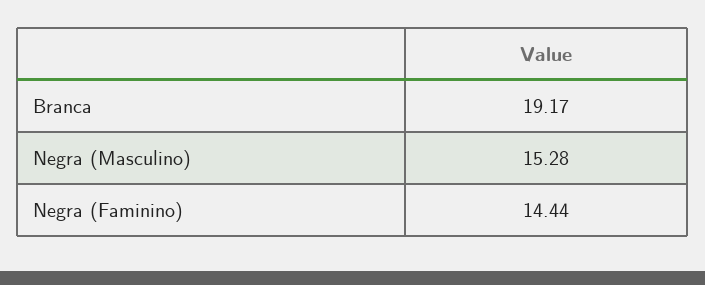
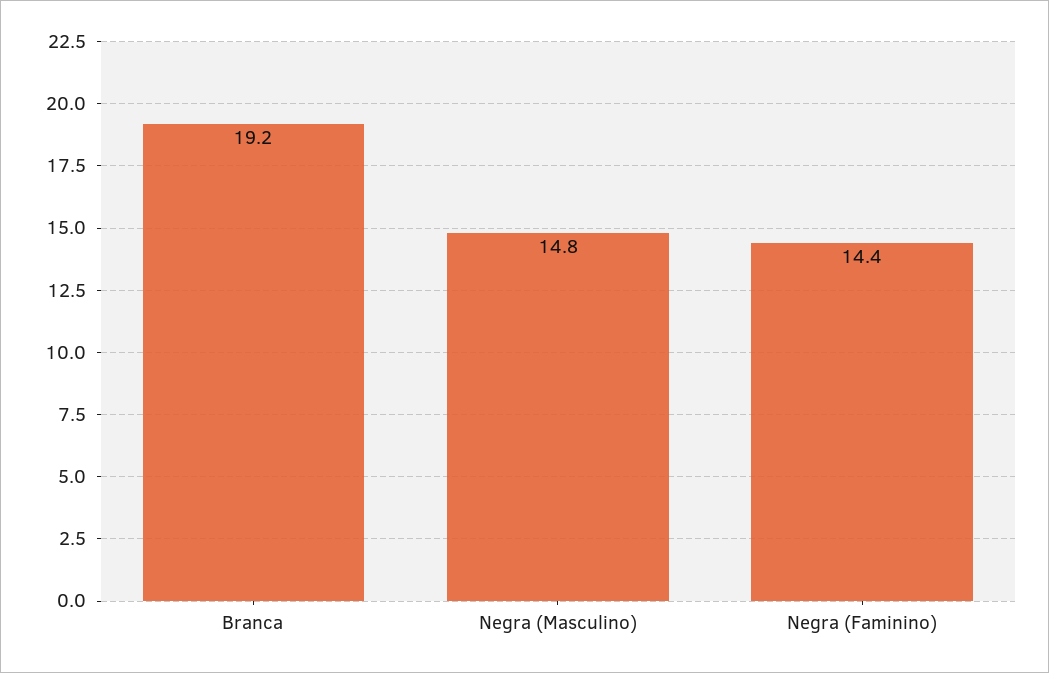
  {
    "Branca": 19.17,
-   "Negra (Masculino)": 15.28,
+   "Negra (Masculino)": 14.8,
    "Negra (Faminino)": 14.44
  }

